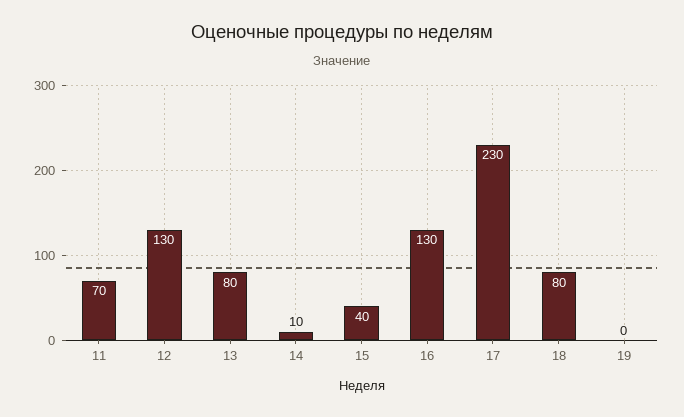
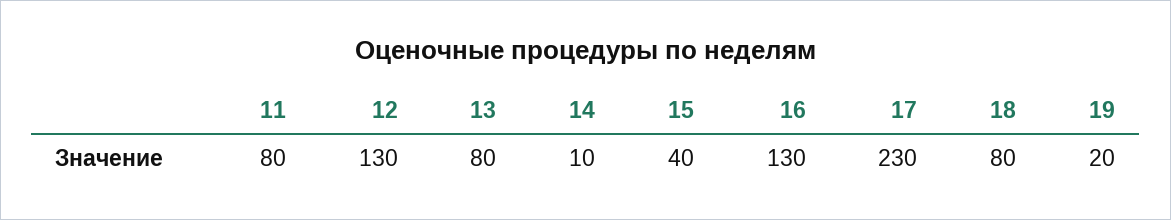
  {
-   "11": 70,
+   "11": 80,
    "12": 130,
    "13": 80,
    "14": 10,
    "15": 40,
    "16": 130,
    "17": 230,
    "18": 80,
-   "19": 0
+   "19": 20
  }

